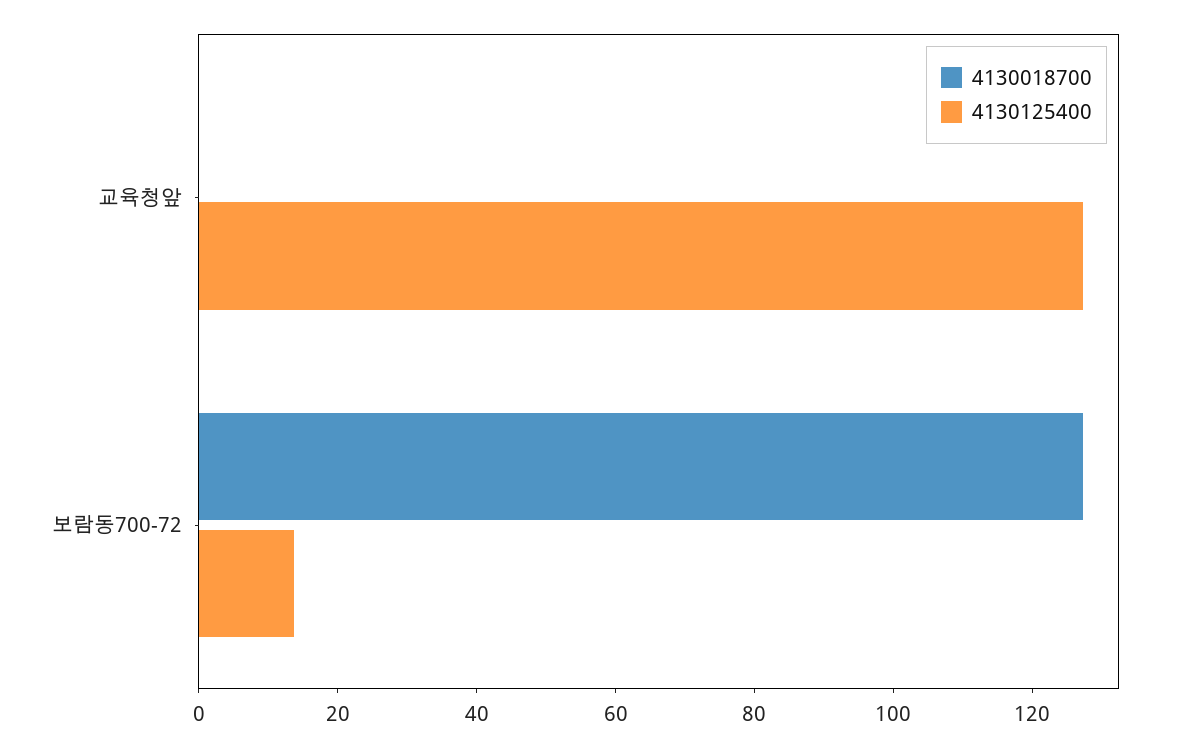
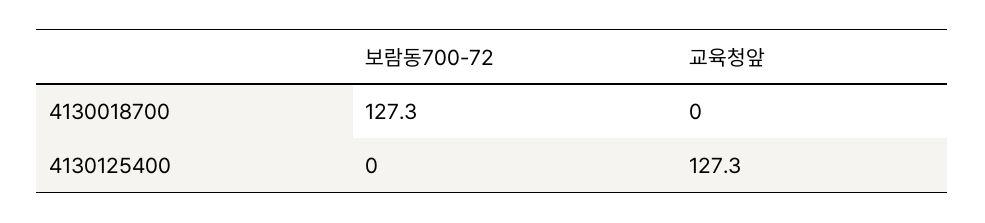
  {
    "4130018700": {
      "교육청앞": 0,
      "보람동700-72": 127.3
    },
    "4130125400": {
      "교육청앞": 127.3,
-     "보람동700-72": 15
+     "보람동700-72": 0
    }
  }

